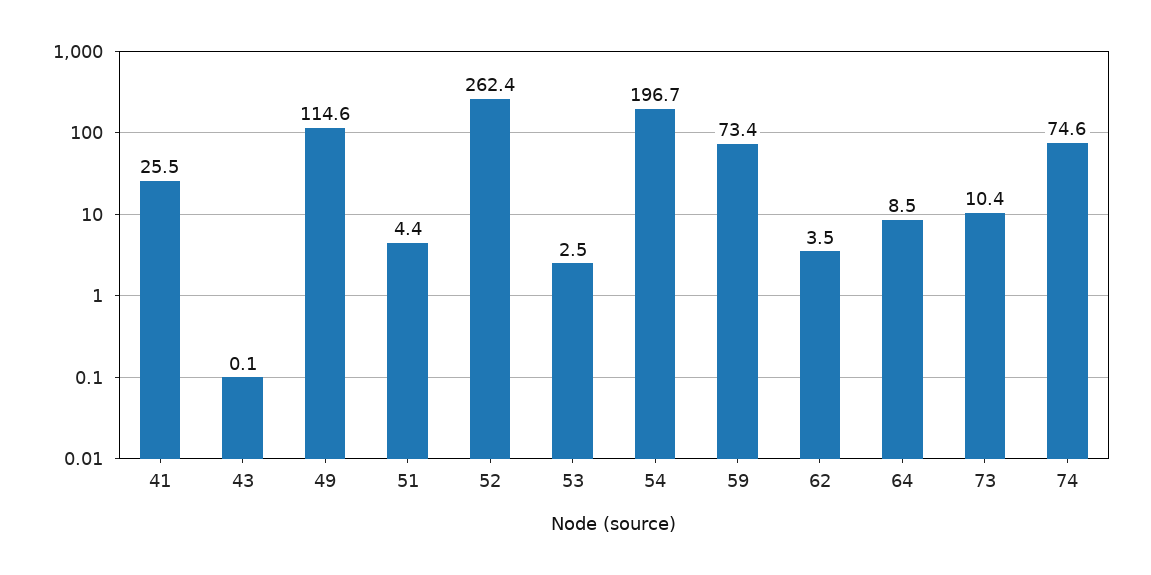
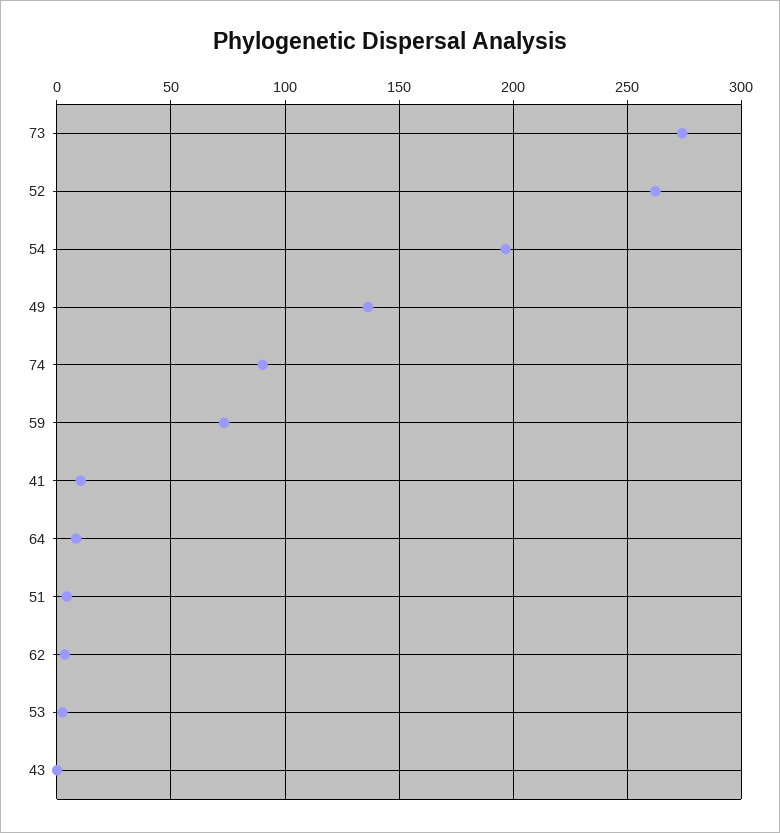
  {
-   "41": 25.5,
+   "41": 10,
    "43": 0.1,
-   "49": 114.6,
+   "49": 135,
    "51": 4.4,
    "52": 262.4,
    "53": 2.5,
    "54": 196.7,
    "59": 73.4,
    "62": 3.5,
    "64": 8.5,
-   "73": 10.4,
+   "73": 275,
-   "74": 74.6
+   "74": 90
  }

